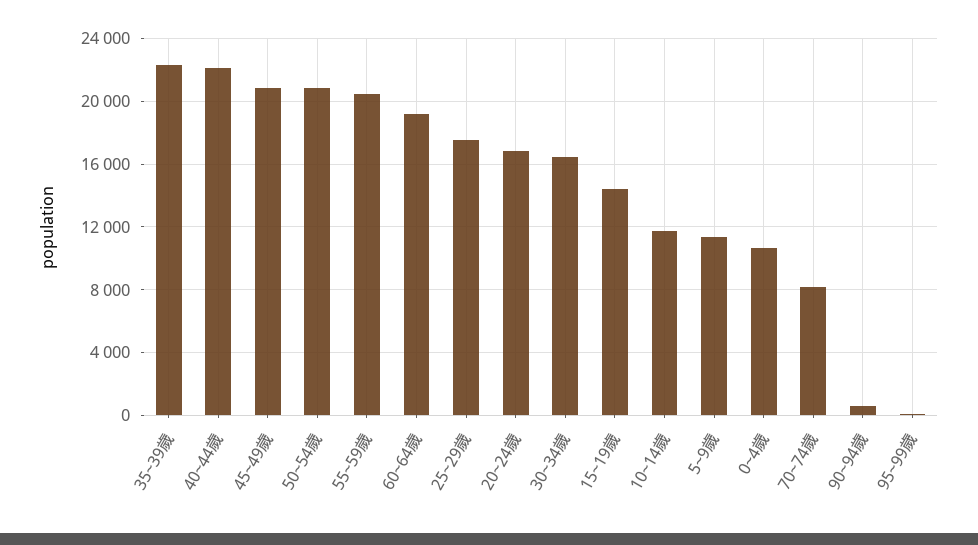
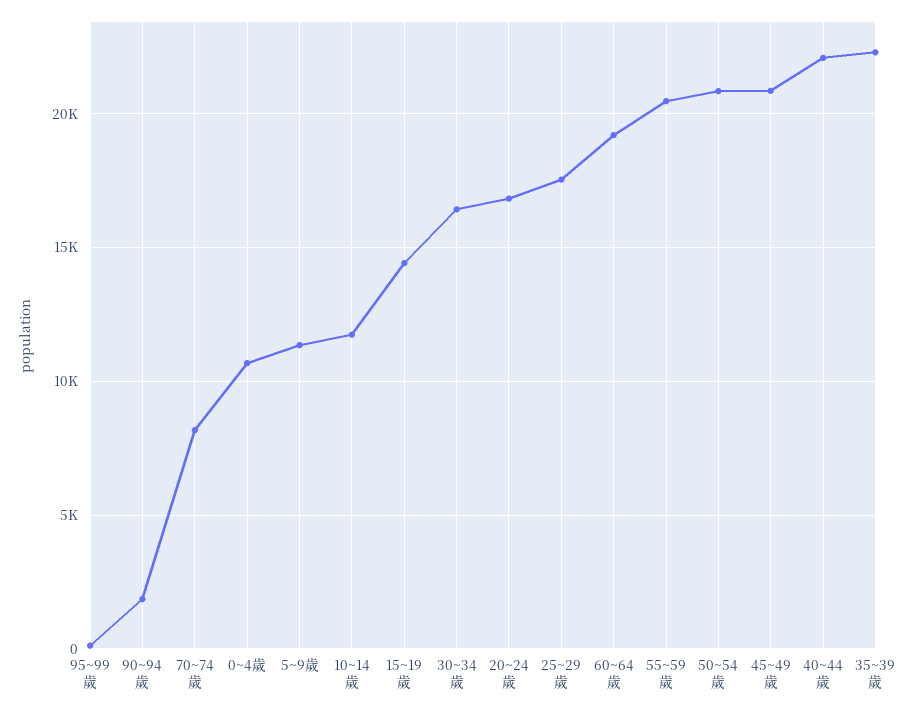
  {
    "35~39歲": 22500,
    "40~44歲": 22000,
    "45~49歲": 21000,
    "50~54歲": 21000,
    "55~59歲": 20500,
    "60~64歲": 19000,
    "25~29歲": 17500,
    "20~24歲": 17000,
    "30~34歲": 16500,
    "15~19歲": 14500,
    "10~14歲": 11500,
    "5~9歲": 11500,
    "0~4歲": 10500,
    "70~74歲": 8000,
-   "90~94歲": 500,
+   "90~94歲": 2000,
    "95~99歲": 0
  }

